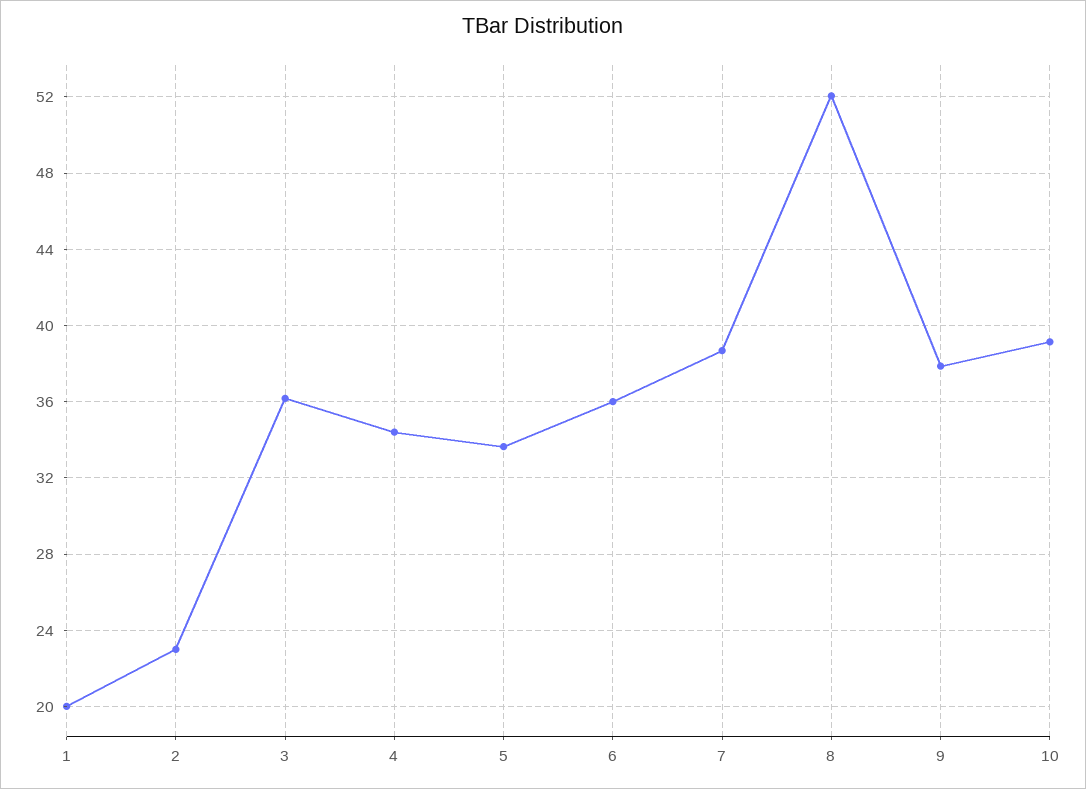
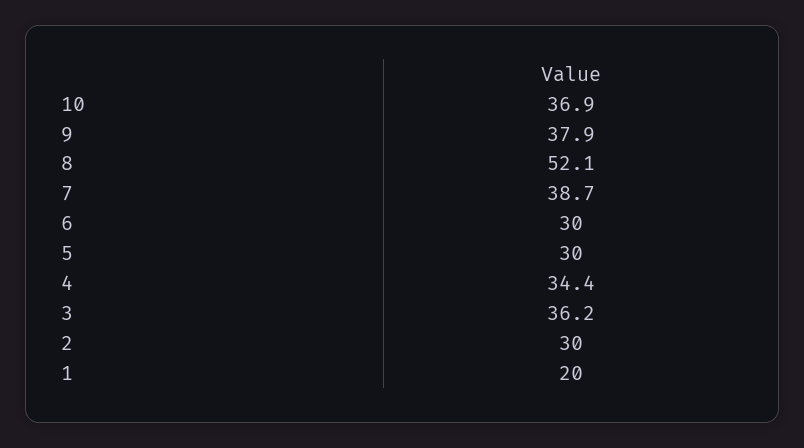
  {
    "1": 20,
-   "2": 23,
+   "2": 30,
    "3": 36.2,
    "4": 34.4,
-   "5": 33.5,
+   "5": 30,
-   "6": 36,
+   "6": 30,
    "7": 38.7,
    "8": 52.1,
    "9": 37.9,
-   "10": 39
+   "10": 36.9
  }

